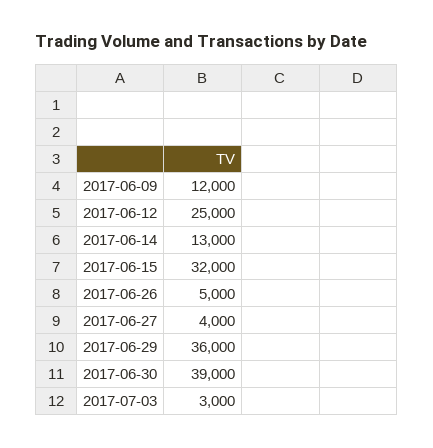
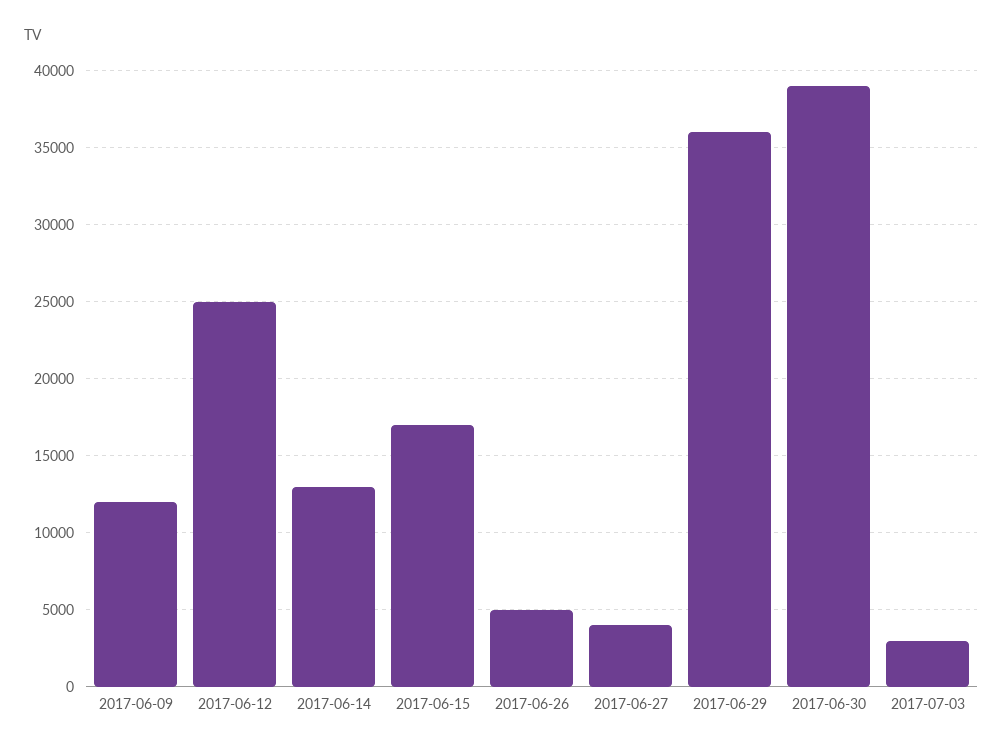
  {
    "2017-06-09": 12000,
    "2017-06-12": 25000,
    "2017-06-14": 13000,
-   "2017-06-15": 32000,
+   "2017-06-15": 17000,
    "2017-06-26": 5000,
    "2017-06-27": 4000,
    "2017-06-29": 36000,
    "2017-06-30": 39000,
    "2017-07-03": 3000
  }

